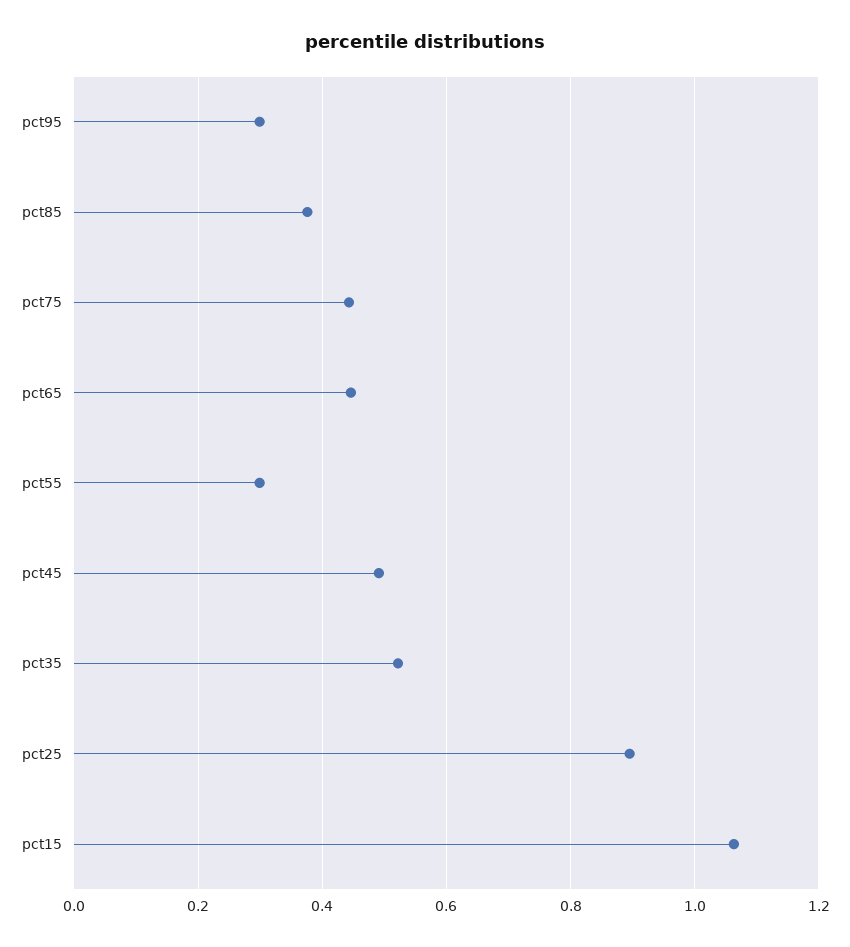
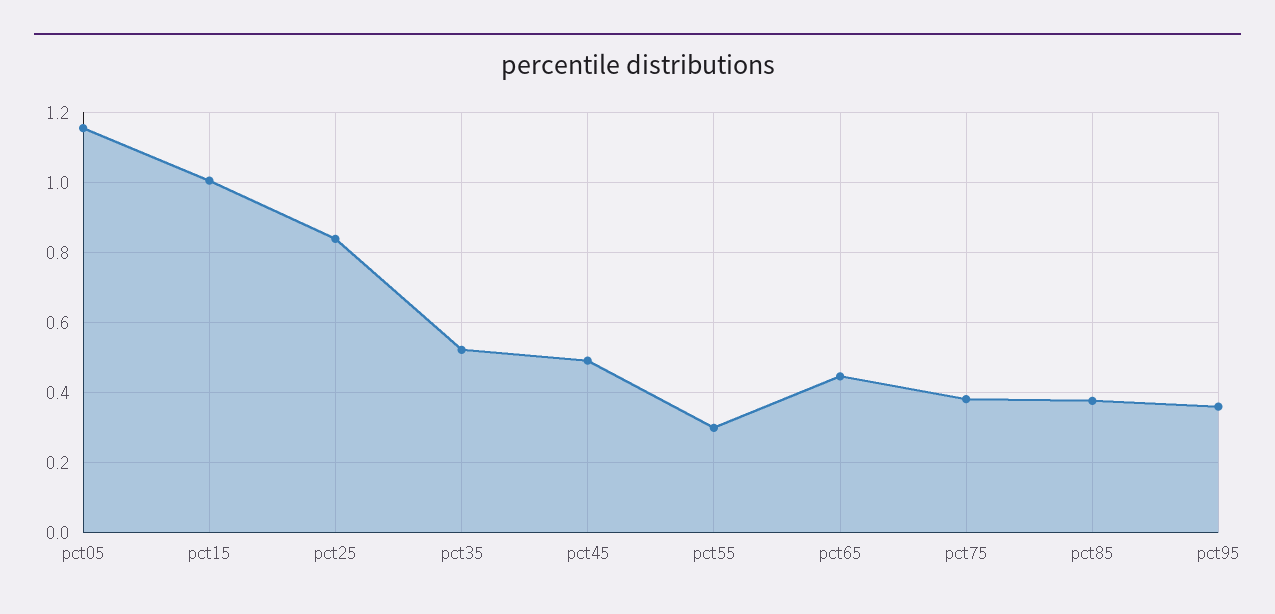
  {
-   "pct95": 0.3,
+   "pct95": 0.36,
    "pct85": 0.38,
-   "pct75": 0.44,
+   "pct75": 0.38,
    "pct65": 0.44,
    "pct55": 0.3,
    "pct45": 0.5,
    "pct35": 0.52,
-   "pct25": 0.9,
+   "pct25": 0.84,
-   "pct15": 1.06
+   "pct15": 1,
+   "pct05": 1.16
  }

